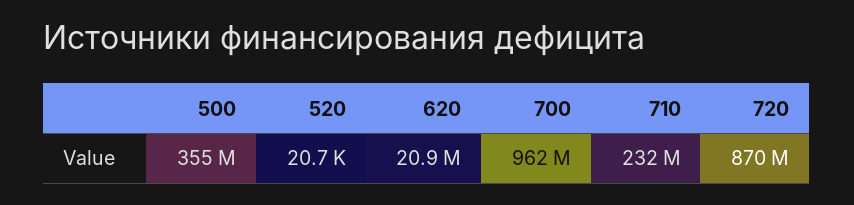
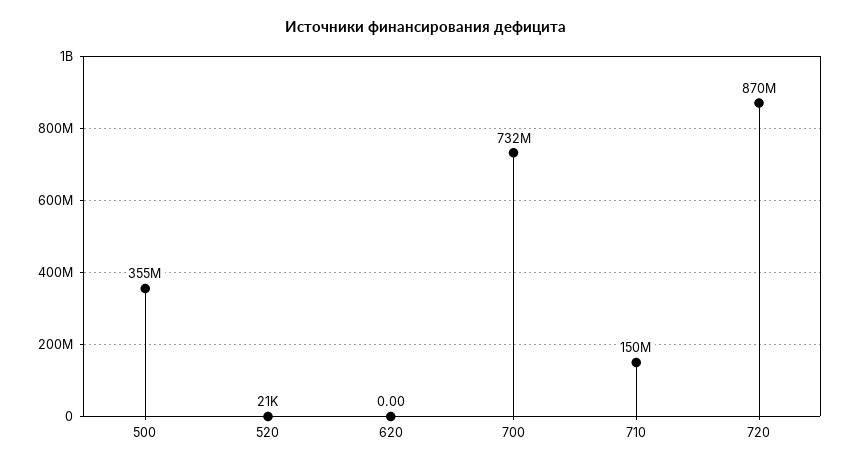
  {
    "500": 355000000,
    "520": 20700,
-   "620": 20900000,
+   "620": 0,
-   "700": 962000000,
+   "700": 732000000,
-   "710": 232000000,
+   "710": 150000000,
    "720": 870000000
  }

